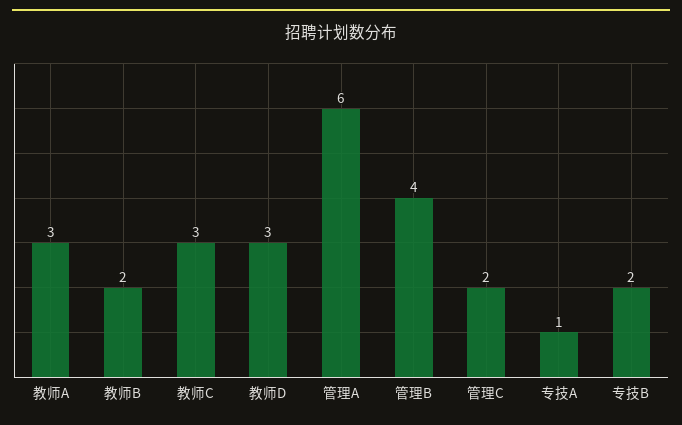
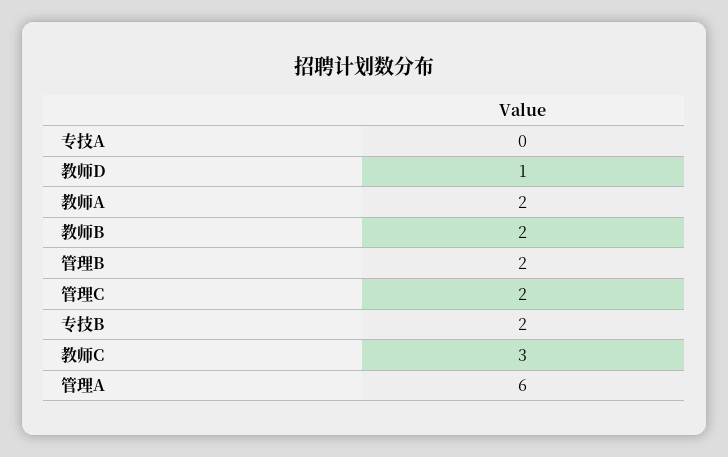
  {
-   "教师A": 3,
+   "教师A": 2,
    "教师B": 2,
    "教师C": 3,
-   "教师D": 3,
+   "教师D": 1,
    "管理A": 6,
-   "管理B": 4,
+   "管理B": 2,
    "管理C": 2,
-   "专技A": 1,
+   "专技A": 0,
    "专技B": 2
  }

